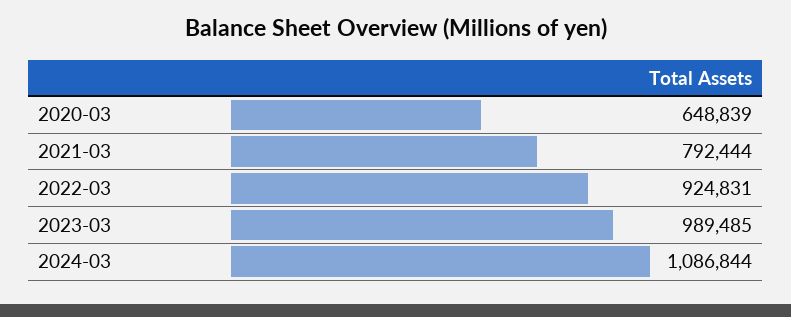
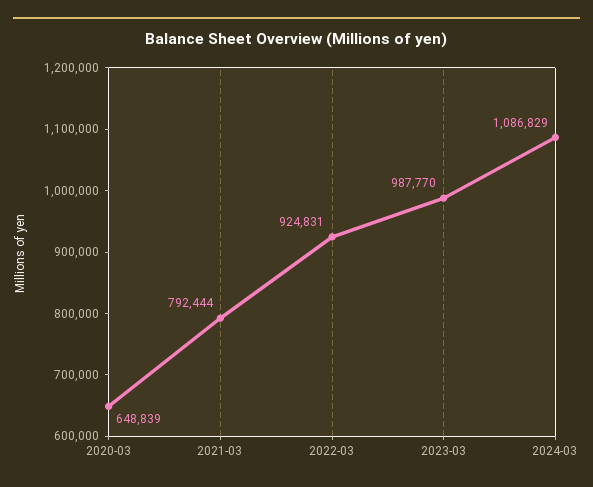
  {
    "2020-03": 648839,
    "2021-03": 792444,
    "2022-03": 924831,
-   "2023-03": 989485,
+   "2023-03": 987770,
-   "2024-03": 1086844
+   "2024-03": 1086829
  }

